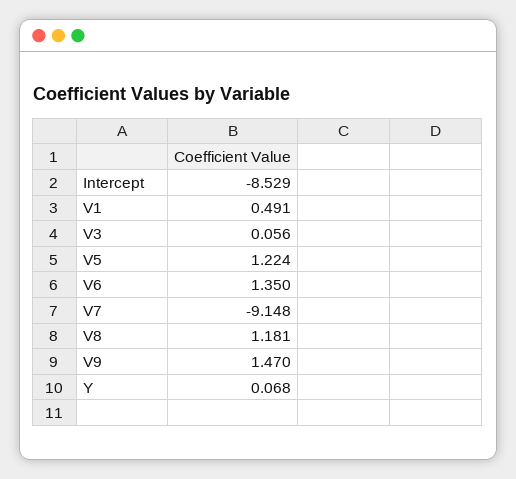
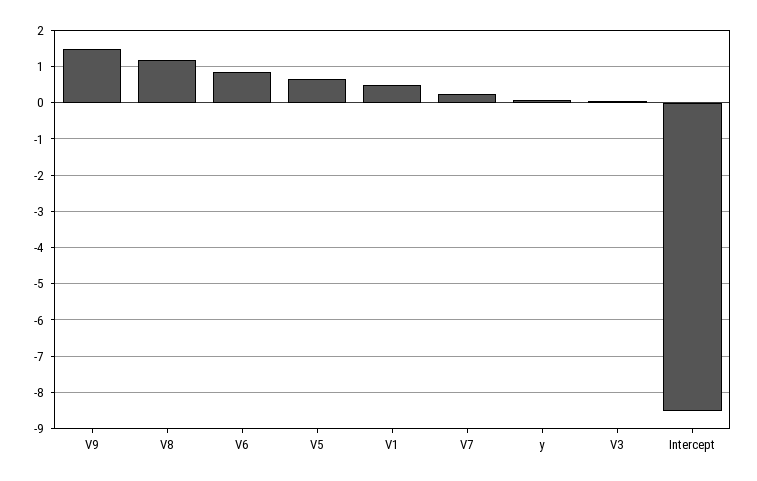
  {
    "Intercept": -8.529,
    "V1": 0.491,
    "V3": 0.056,
-   "V5": 1.224,
+   "V5": 0.6,
-   "V6": 1.35,
+   "V6": 0.8,
-   "V7": -9.148,
+   "V7": 0.2,
    "V8": 1.181,
    "V9": 1.47,
    "Y": 0.068
  }

